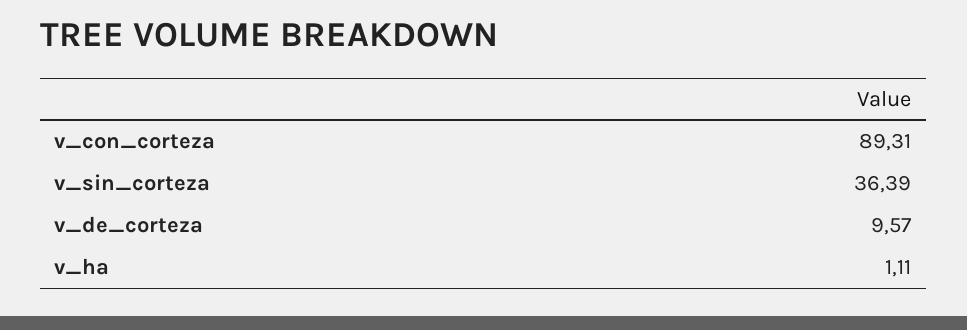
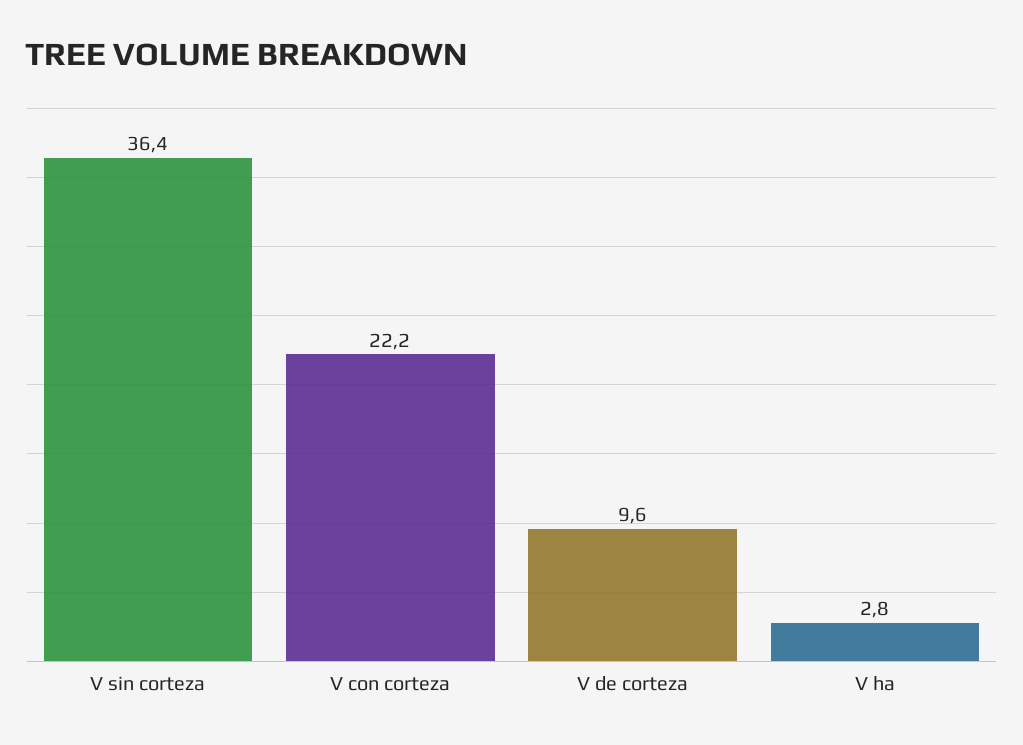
  {
-   "v_con_corteza": 89.31,
+   "v_con_corteza": 22.2,
    "v_sin_corteza": 36.39,
    "v_de_corteza": 9.57,
-   "v_ha": 1.11
+   "v_ha": 2.8
  }

